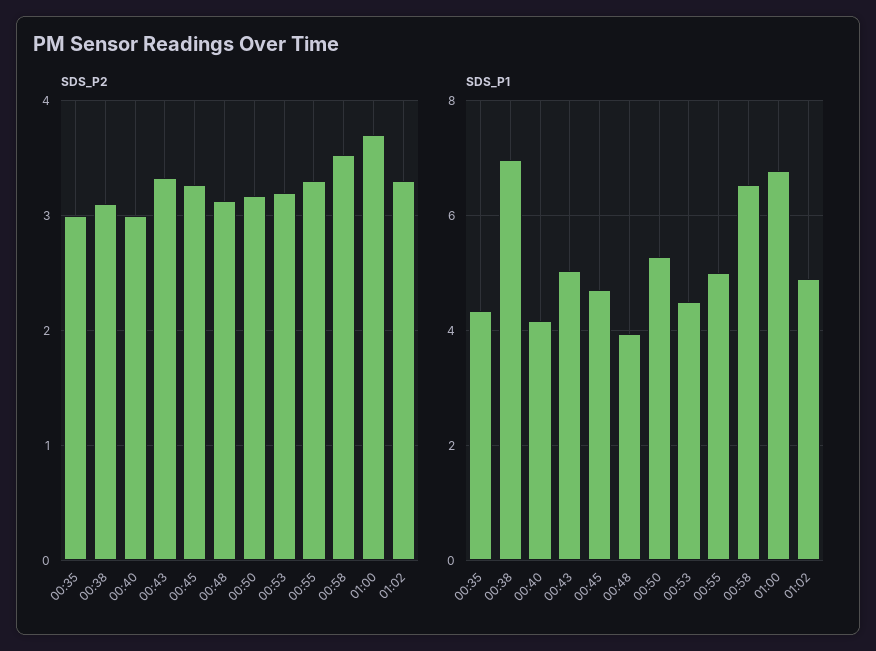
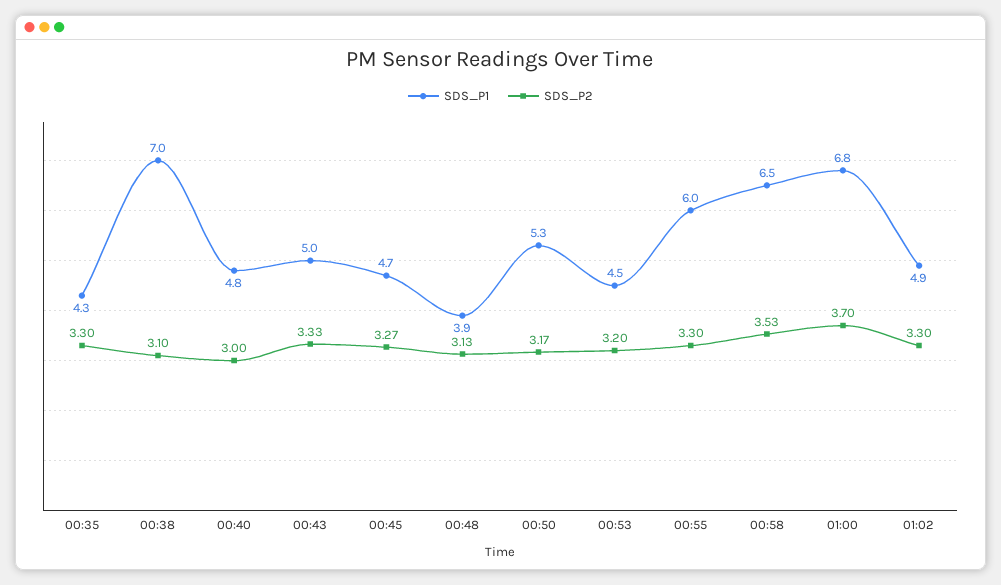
  {
    "SDS_P2": {
-     "00:35": 3,
+     "00:35": 3.3,
      "00:38": 3.1,
      "00:40": 3,
      "00:43": 3.33,
      "00:45": 3.27,
      "00:48": 3.13,
      "00:50": 3.17,
      "00:53": 3.2,
      "00:55": 3.3,
      "00:58": 3.53,
      "01:00": 3.7,
      "01:02": 3.3
    },
    "SDS_P1": {
      "00:35": 4.3,
      "00:38": 7,
-     "00:40": 4.2,
+     "00:40": 4.8,
      "00:43": 5,
      "00:45": 4.7,
      "00:48": 3.9,
      "00:50": 5.3,
      "00:53": 4.5,
-     "00:55": 5,
+     "00:55": 6,
      "00:58": 6.5,
      "01:00": 6.8,
      "01:02": 4.9
    }
  }

